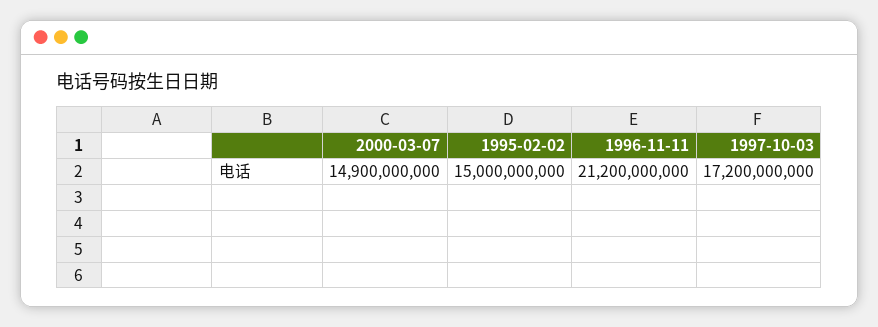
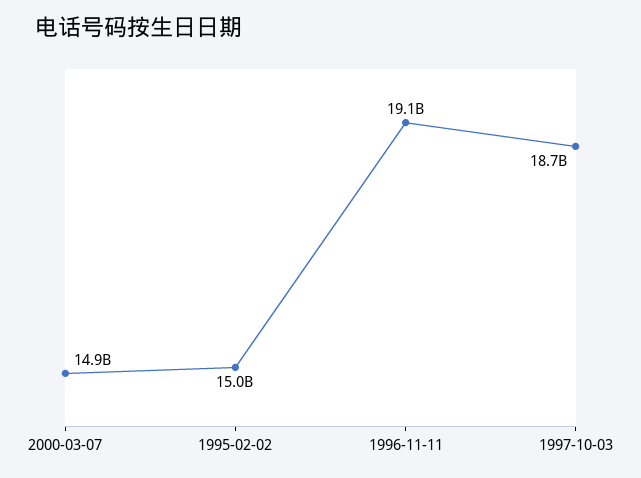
  {
    "2000-03-07": 14900000000,
    "1995-02-02": 15000000000,
-   "1996-11-11": 21200000000,
+   "1996-11-11": 19100000000,
-   "1997-10-03": 17200000000
+   "1997-10-03": 18700000000
  }

